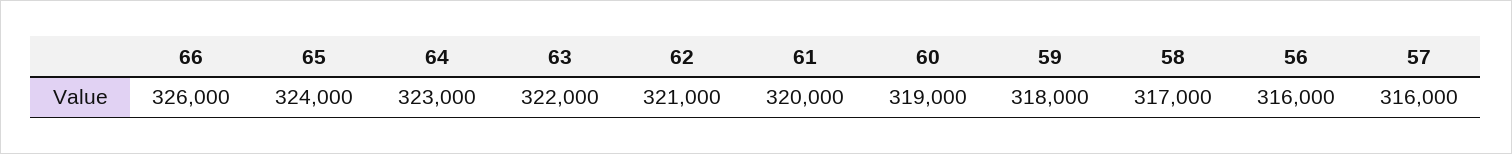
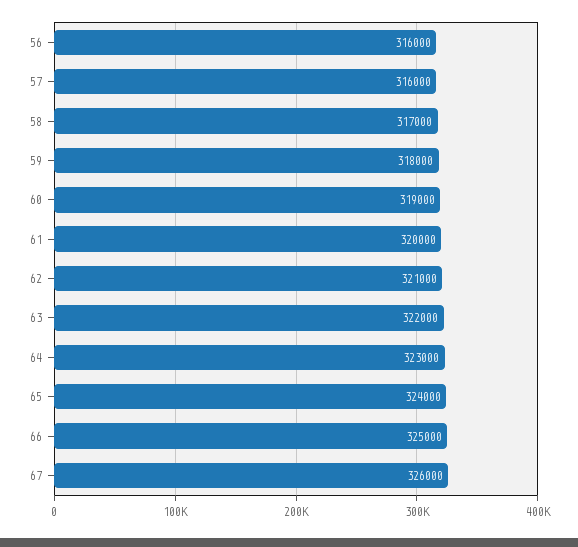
  {
-   "66": 326000,
+   "66": 325000,
    "65": 324000,
    "64": 323000,
    "63": 322000,
    "62": 321000,
    "61": 320000,
    "60": 319000,
    "59": 318000,
    "58": 317000,
    "56": 316000,
-   "57": 316000
+   "57": 316000,
+   "67": 326000
  }

